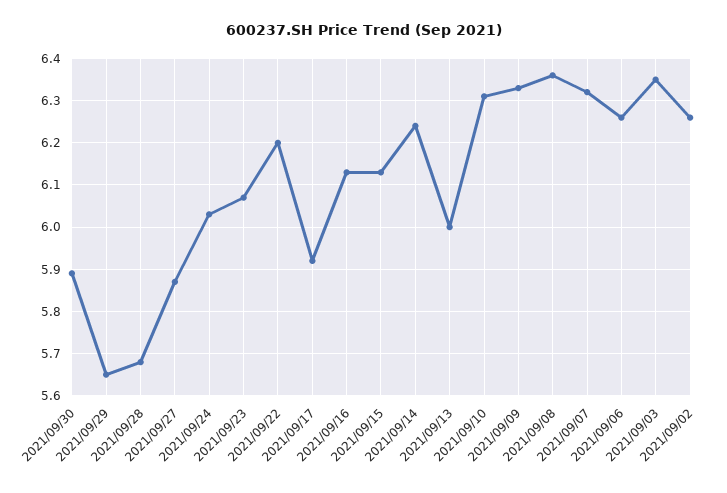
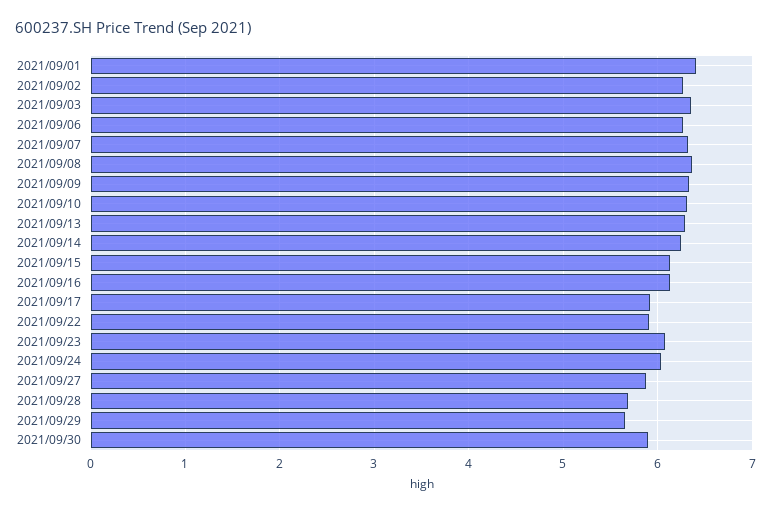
  {
    "2021/09/30": 5.9,
    "2021/09/29": 5.65,
    "2021/09/28": 5.7,
    "2021/09/27": 5.85,
    "2021/09/24": 6.05,
    "2021/09/23": 6.05,
-   "2021/09/22": 6.2,
+   "2021/09/22": 5.9,
    "2021/09/17": 5.9,
    "2021/09/16": 6.15,
    "2021/09/15": 6.15,
    "2021/09/14": 6.25,
-   "2021/09/13": 6,
+   "2021/09/13": 6.3,
    "2021/09/10": 6.3,
    "2021/09/09": 6.35,
    "2021/09/08": 6.35,
    "2021/09/07": 6.3,
    "2021/09/06": 6.25,
    "2021/09/03": 6.35,
-   "2021/09/02": 6.25
+   "2021/09/02": 6.25,
+   "2021/09/01": 6.4
  }

